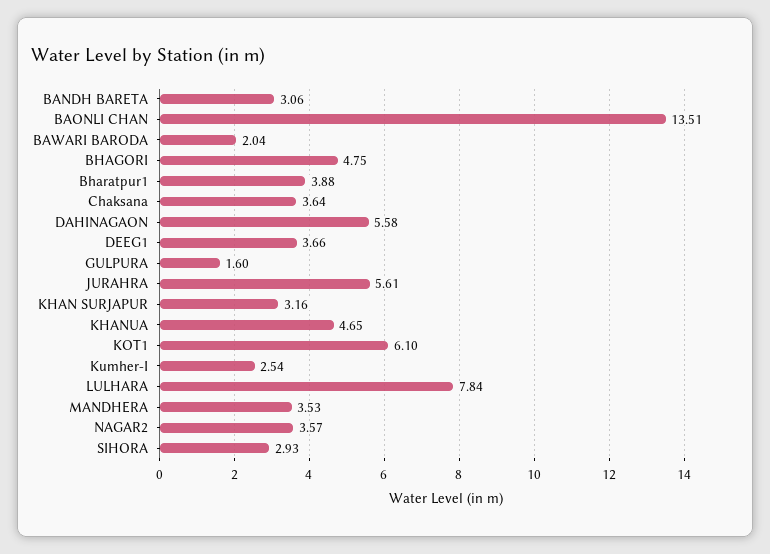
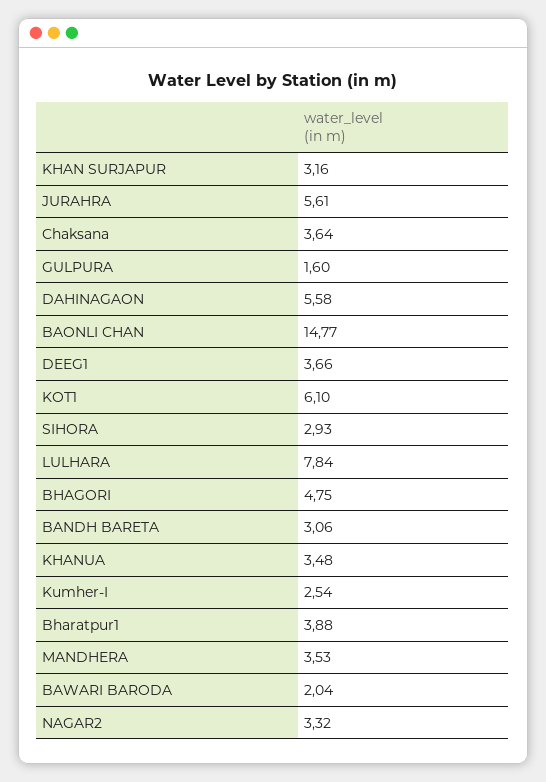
  {
    "BANDH BARETA": 3.06,
-   "BAONLI CHAN": 13.51,
+   "BAONLI CHAN": 14.77,
    "BAWARI BARODA": 2.04,
    "BHAGORI": 4.75,
    "Bharatpur1": 3.88,
    "Chaksana": 3.64,
    "DAHINAGAON": 5.58,
    "DEEG1": 3.66,
    "GULPURA": 1.6,
    "JURAHRA": 5.61,
    "KHAN SURJAPUR": 3.16,
-   "KHANUA": 4.65,
+   "KHANUA": 3.48,
    "KOT1": 6.1,
    "Kumher-I": 2.54,
    "LULHARA": 7.84,
    "MANDHERA": 3.53,
-   "NAGAR2": 3.57,
+   "NAGAR2": 3.32,
    "SIHORA": 2.93
  }

